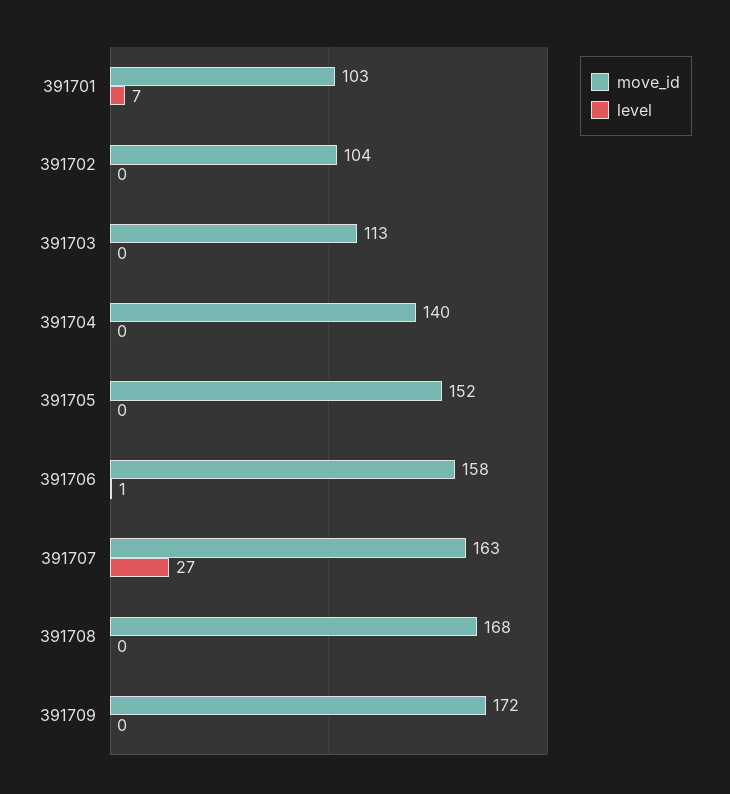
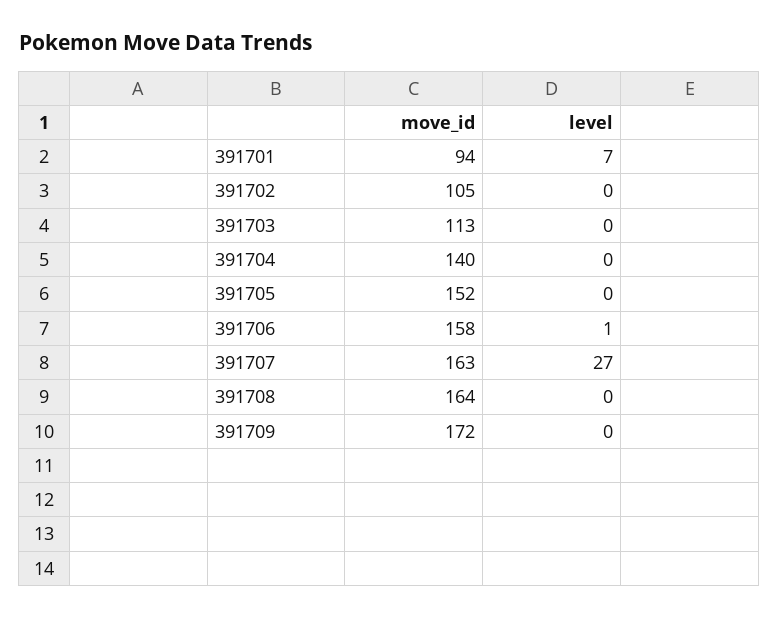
  {
    "move_id": {
-     "391701": 103,
+     "391701": 94,
-     "391702": 104,
+     "391702": 105,
      "391703": 113,
      "391704": 140,
      "391705": 152,
      "391706": 158,
      "391707": 163,
-     "391708": 168,
+     "391708": 164,
      "391709": 172
    },
    "level": {
      "391701": 7,
      "391702": 0,
      "391703": 0,
      "391704": 0,
      "391705": 0,
      "391706": 1,
      "391707": 27,
      "391708": 0,
      "391709": 0
    }
  }

